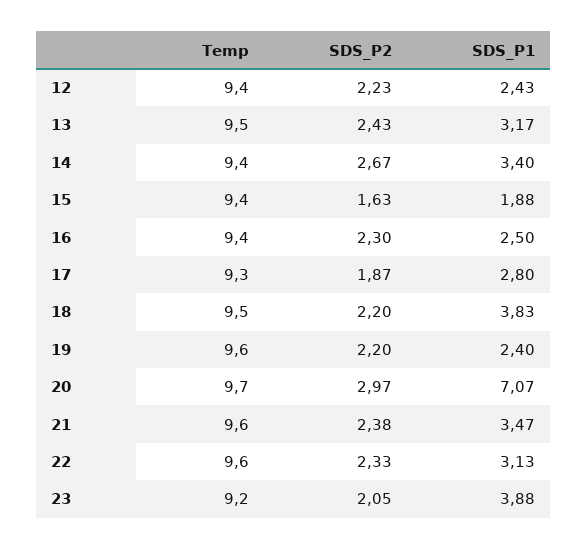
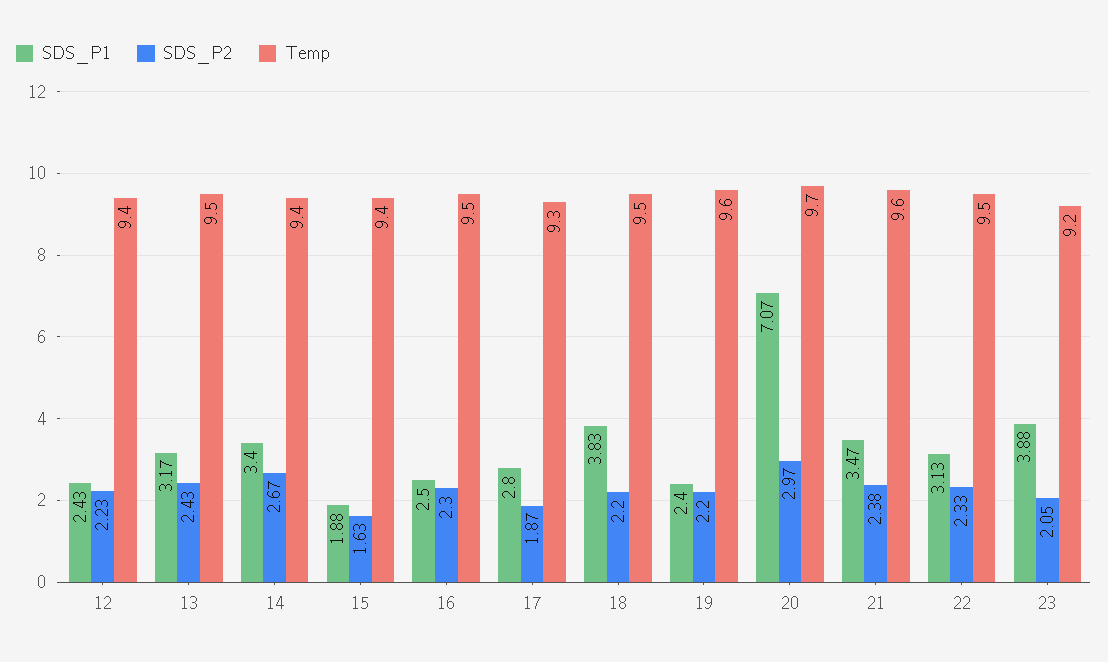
  {
    "Temp": {
      "12": 9.4,
      "13": 9.5,
      "14": 9.4,
      "15": 9.4,
-     "16": 9.4,
+     "16": 9.5,
      "17": 9.3,
      "18": 9.5,
      "19": 9.6,
      "20": 9.7,
      "21": 9.6,
-     "22": 9.6,
+     "22": 9.5,
      "23": 9.2
    },
    "SDS_P2": {
      "12": 2.23,
      "13": 2.43,
      "14": 2.67,
      "15": 1.63,
      "16": 2.3,
      "17": 1.87,
      "18": 2.2,
      "19": 2.2,
      "20": 2.97,
      "21": 2.38,
      "22": 2.33,
      "23": 2.05
    },
    "SDS_P1": {
      "12": 2.43,
      "13": 3.17,
      "14": 3.4,
      "15": 1.88,
      "16": 2.5,
      "17": 2.8,
      "18": 3.83,
      "19": 2.4,
      "20": 7.07,
      "21": 3.47,
      "22": 3.13,
      "23": 3.88
    }
  }

